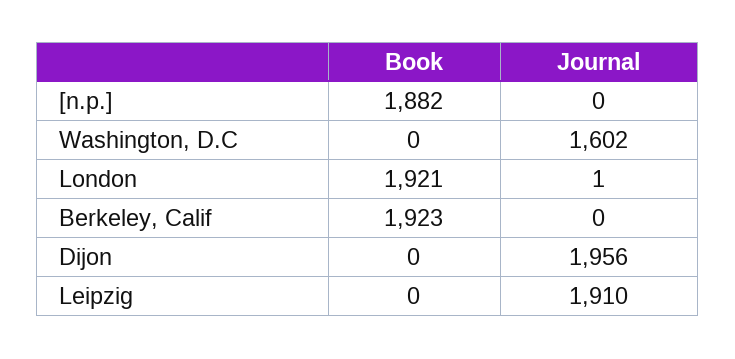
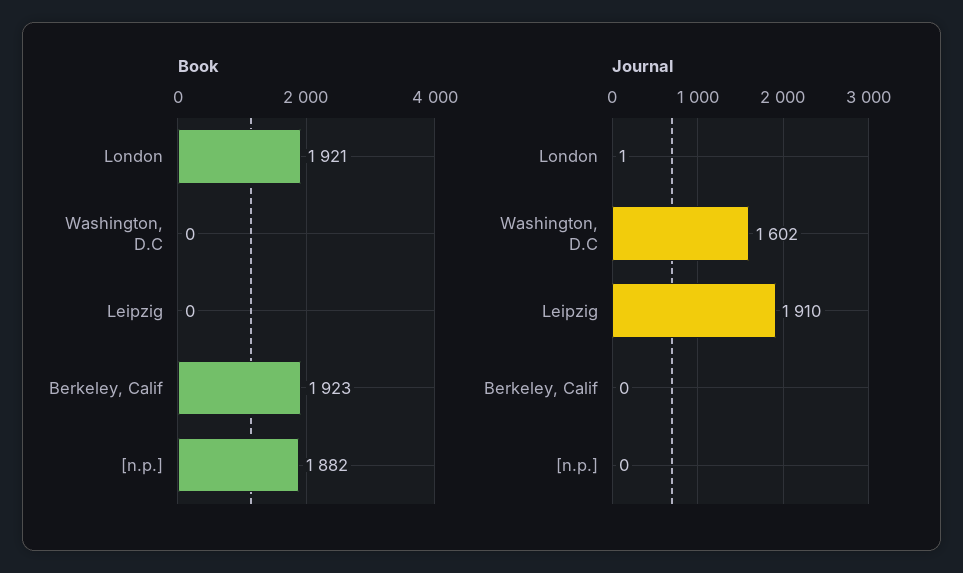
  {
    "Book": {
      "[n.p.]": 1882,
      "Washington, D.C": 0,
      "London": 1921,
      "Berkeley, Calif": 1923,
-     "Dijon": 0,
      "Leipzig": 0
    },
    "Journal": {
      "[n.p.]": 0,
      "Washington, D.C": 1602,
      "London": 1,
      "Berkeley, Calif": 0,
-     "Dijon": 1956,
      "Leipzig": 1910
    }
  }

